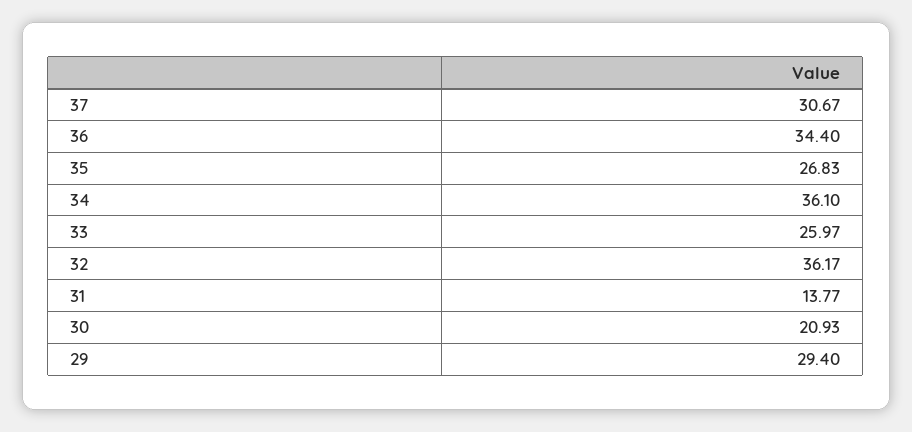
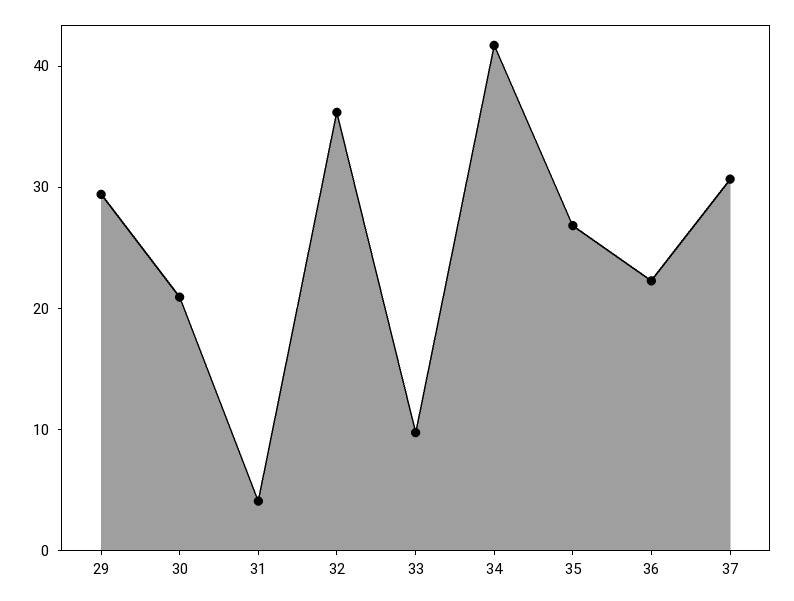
  {
    "37": 30.67,
-   "36": 34.4,
+   "36": 22,
    "35": 26.83,
-   "34": 36.1,
+   "34": 42,
-   "33": 25.97,
+   "33": 10,
    "32": 36.17,
-   "31": 13.77,
+   "31": 4,
    "30": 20.93,
    "29": 29.4
  }

